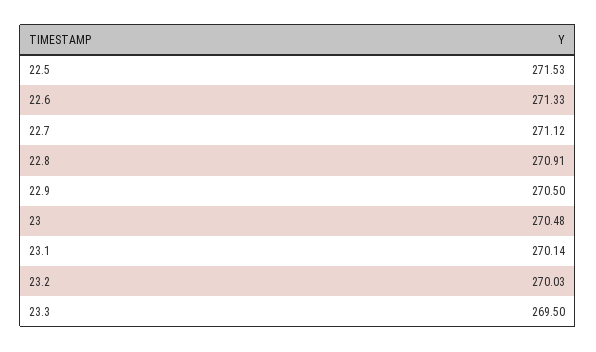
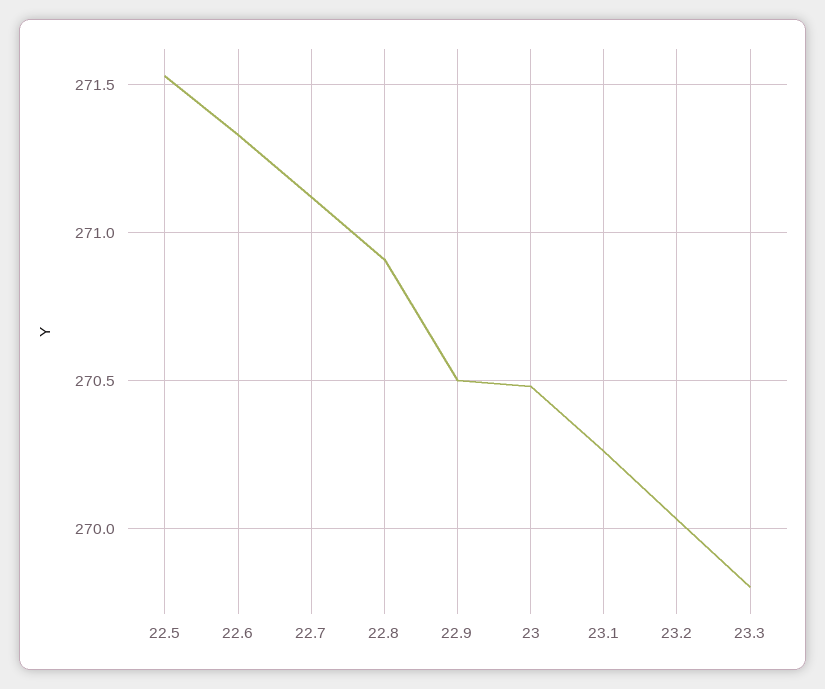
  {
    "22.5": 271.53,
    "22.6": 271.33,
    "22.7": 271.12,
    "22.8": 270.91,
    "22.9": 270.5,
    "23": 270.48,
-   "23.1": 270.14,
+   "23.1": 270.25,
    "23.2": 270.03,
-   "23.3": 269.5
+   "23.3": 269.8
  }

